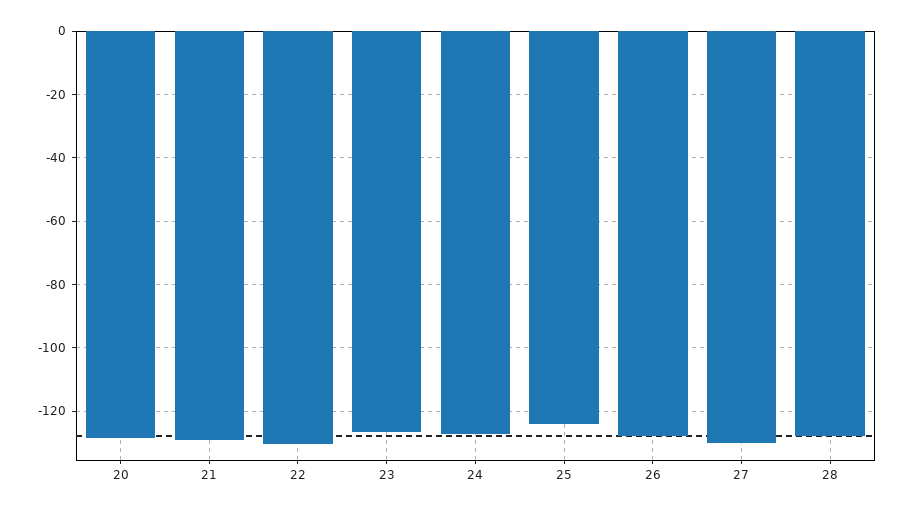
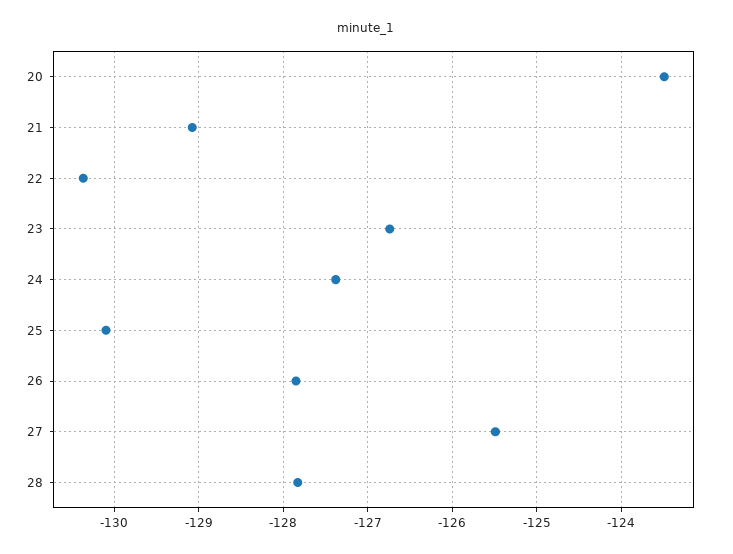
  {
-   "20": -128,
+   "20": -123.5,
    "21": -129.1,
    "22": -130.4,
    "23": -126.7,
    "24": -127.4,
-   "25": -124,
+   "25": -130.1,
    "26": -127.9,
-   "27": -130,
+   "27": -125.5,
    "28": -127.8
  }

